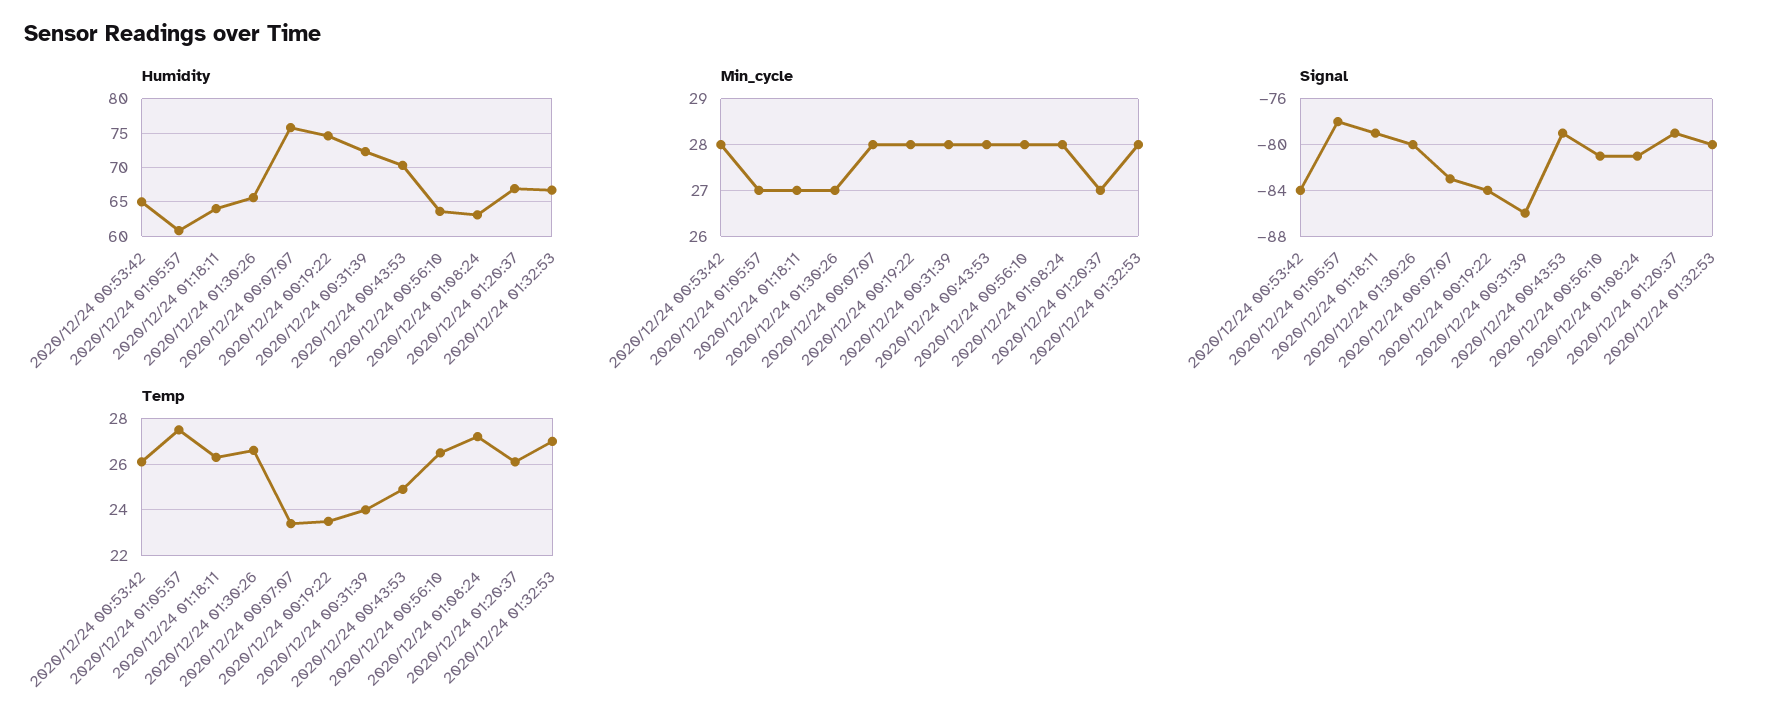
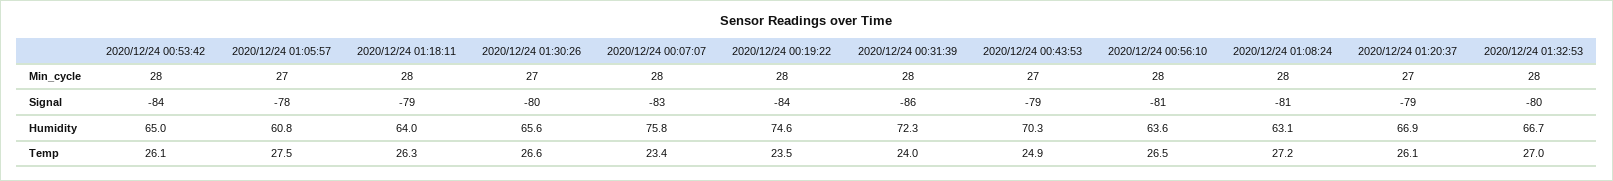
  {
    "Humidity": {
      "2020/12/24 00:53:42": 65,
      "2020/12/24 01:05:57": 60.8,
      "2020/12/24 01:18:11": 64,
      "2020/12/24 01:30:26": 65.6,
      "2020/12/24 00:07:07": 75.8,
      "2020/12/24 00:19:22": 74.6,
      "2020/12/24 00:31:39": 72.3,
      "2020/12/24 00:43:53": 70.3,
      "2020/12/24 00:56:10": 63.6,
      "2020/12/24 01:08:24": 63.1,
      "2020/12/24 01:20:37": 66.9,
      "2020/12/24 01:32:53": 66.7
    },
    "Min_cycle": {
      "2020/12/24 00:53:42": 28,
      "2020/12/24 01:05:57": 27,
-     "2020/12/24 01:18:11": 27,
+     "2020/12/24 01:18:11": 28,
      "2020/12/24 01:30:26": 27,
      "2020/12/24 00:07:07": 28,
      "2020/12/24 00:19:22": 28,
      "2020/12/24 00:31:39": 28,
-     "2020/12/24 00:43:53": 28,
+     "2020/12/24 00:43:53": 27,
      "2020/12/24 00:56:10": 28,
      "2020/12/24 01:08:24": 28,
      "2020/12/24 01:20:37": 27,
      "2020/12/24 01:32:53": 28
    },
    "Signal": {
      "2020/12/24 00:53:42": -84,
      "2020/12/24 01:05:57": -78,
      "2020/12/24 01:18:11": -79,
      "2020/12/24 01:30:26": -80,
      "2020/12/24 00:07:07": -83,
      "2020/12/24 00:19:22": -84,
      "2020/12/24 00:31:39": -86,
      "2020/12/24 00:43:53": -79,
      "2020/12/24 00:56:10": -81,
      "2020/12/24 01:08:24": -81,
      "2020/12/24 01:20:37": -79,
      "2020/12/24 01:32:53": -80
    },
    "Temp": {
      "2020/12/24 00:53:42": 26.1,
      "2020/12/24 01:05:57": 27.5,
      "2020/12/24 01:18:11": 26.3,
      "2020/12/24 01:30:26": 26.6,
      "2020/12/24 00:07:07": 23.4,
      "2020/12/24 00:19:22": 23.5,
      "2020/12/24 00:31:39": 24,
      "2020/12/24 00:43:53": 24.9,
      "2020/12/24 00:56:10": 26.5,
      "2020/12/24 01:08:24": 27.2,
      "2020/12/24 01:20:37": 26.1,
      "2020/12/24 01:32:53": 27
    }
  }

